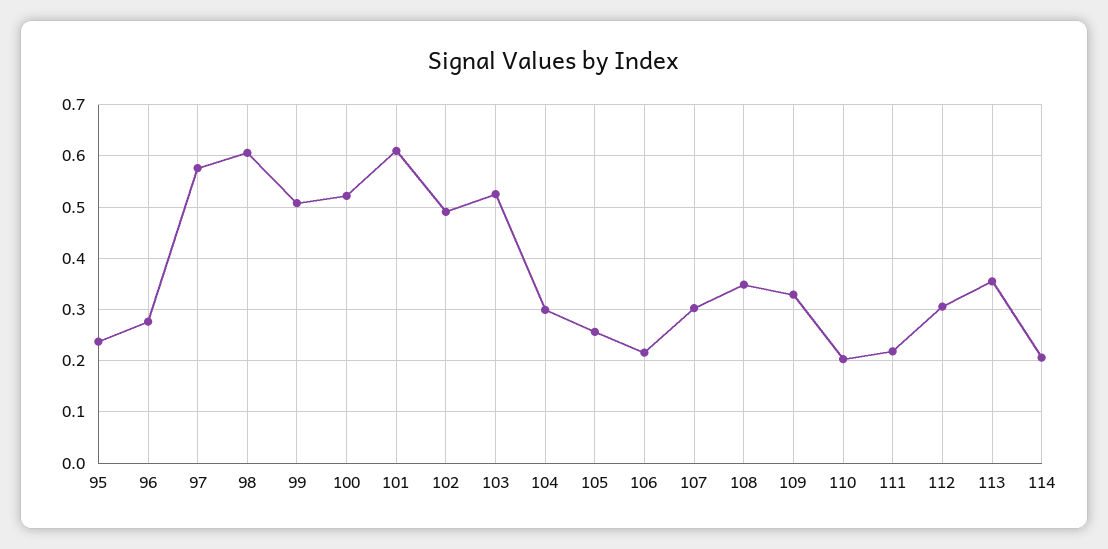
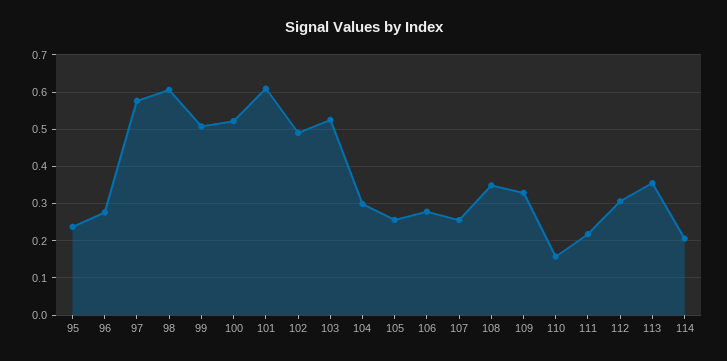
  {
    "95": 0.24,
    "96": 0.28,
    "97": 0.58,
    "98": 0.6,
    "99": 0.5,
    "100": 0.52,
    "101": 0.6,
    "102": 0.5,
    "103": 0.52,
    "104": 0.3,
    "105": 0.26,
-   "106": 0.22,
+   "106": 0.28,
-   "107": 0.3,
+   "107": 0.26,
    "108": 0.34,
    "109": 0.32,
-   "110": 0.2,
+   "110": 0.16,
    "111": 0.22,
    "112": 0.3,
    "113": 0.36,
    "114": 0.2
  }

